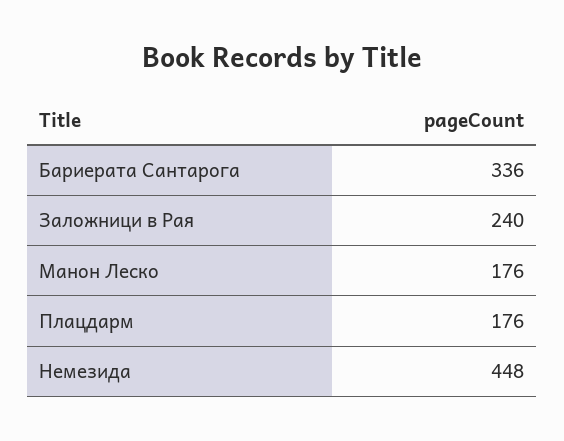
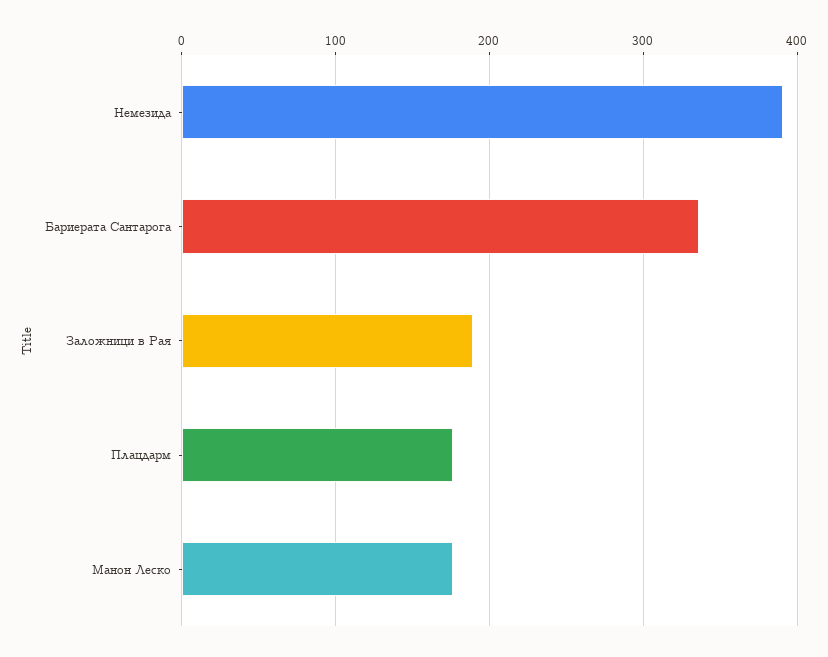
  {
    "Бариерата Сантарога": 336,
-   "Заложници в Рая": 240,
+   "Заложници в Рая": 190,
    "Манон Леско": 176,
    "Плацдарм": 176,
-   "Немезида": 448
+   "Немезида": 390
  }

